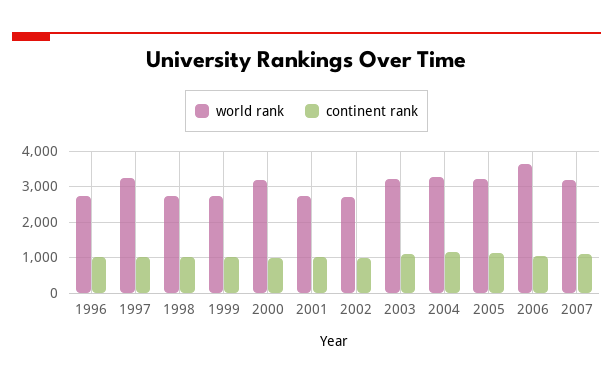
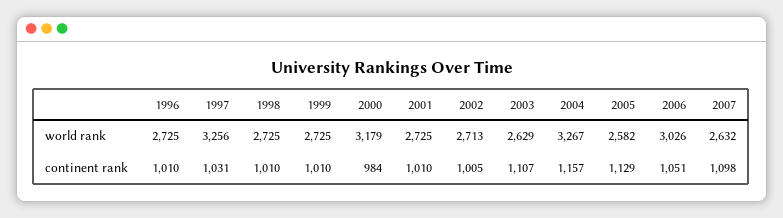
  {
    "world rank": {
      "1996": 2725,
      "1997": 3256,
      "1998": 2725,
      "1999": 2725,
      "2000": 3179,
      "2001": 2725,
      "2002": 2713,
-     "2003": 3200,
+     "2003": 2629,
      "2004": 3267,
-     "2005": 3200,
+     "2005": 2582,
-     "2006": 3600,
+     "2006": 3026,
-     "2007": 3200
+     "2007": 2632
    },
    "continent rank": {
      "1996": 1010,
      "1997": 1031,
      "1998": 1010,
      "1999": 1010,
      "2000": 984,
      "2001": 1010,
      "2002": 1005,
      "2003": 1107,
      "2004": 1157,
      "2005": 1129,
      "2006": 1051,
      "2007": 1098
    }
  }

